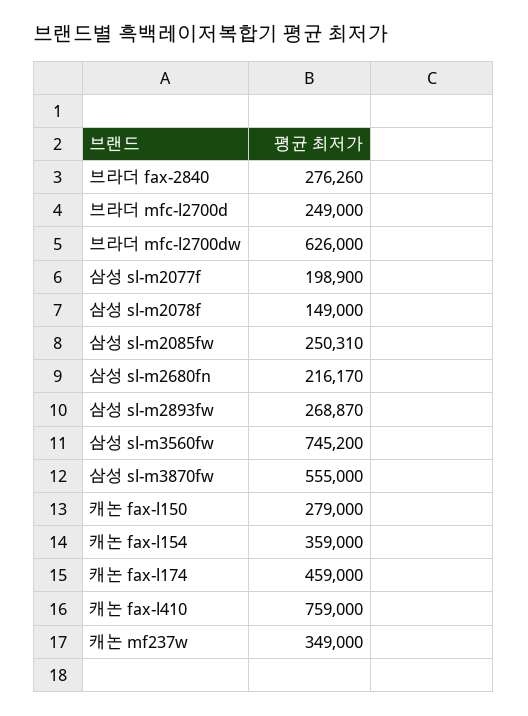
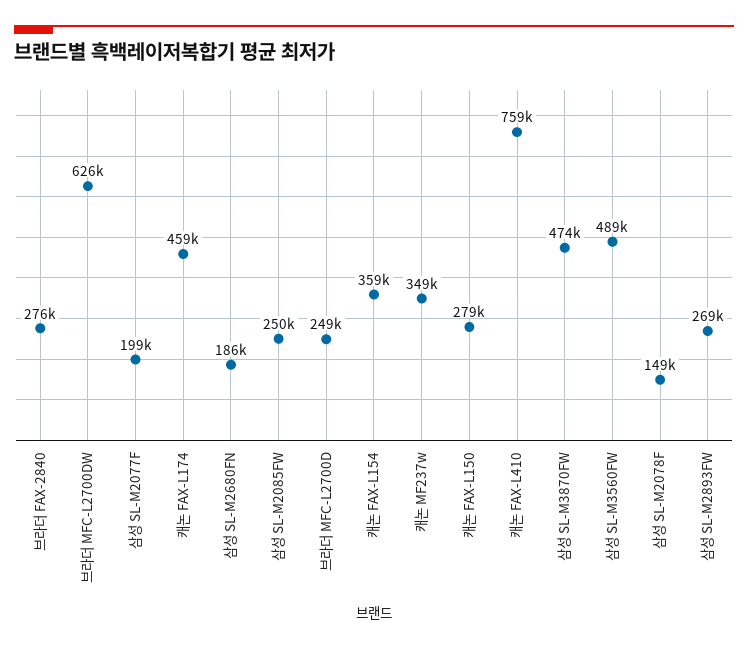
  {
    "브라더 fax-2840": 276260,
    "브라더 mfc-l2700d": 249000,
    "브라더 mfc-l2700dw": 626000,
    "삼성 sl-m2077f": 198900,
    "삼성 sl-m2078f": 149000,
    "삼성 sl-m2085fw": 250310,
-   "삼성 sl-m2680fn": 216170,
+   "삼성 sl-m2680fn": 186000,
    "삼성 sl-m2893fw": 268870,
-   "삼성 sl-m3560fw": 745200,
+   "삼성 sl-m3560fw": 489000,
-   "삼성 sl-m3870fw": 555000,
+   "삼성 sl-m3870fw": 474000,
    "캐논 fax-l150": 279000,
    "캐논 fax-l154": 359000,
    "캐논 fax-l174": 459000,
    "캐논 fax-l410": 759000,
    "캐논 mf237w": 349000
  }

